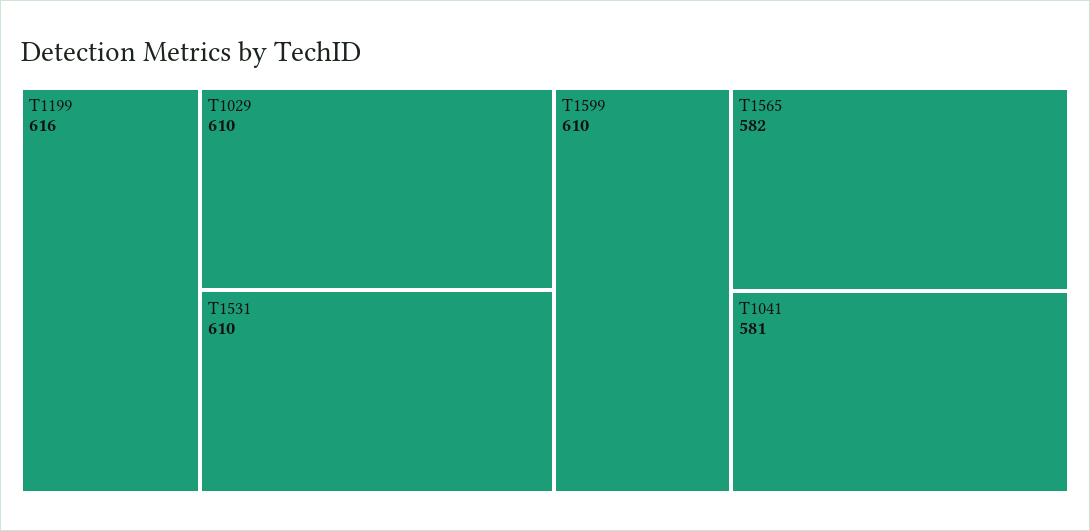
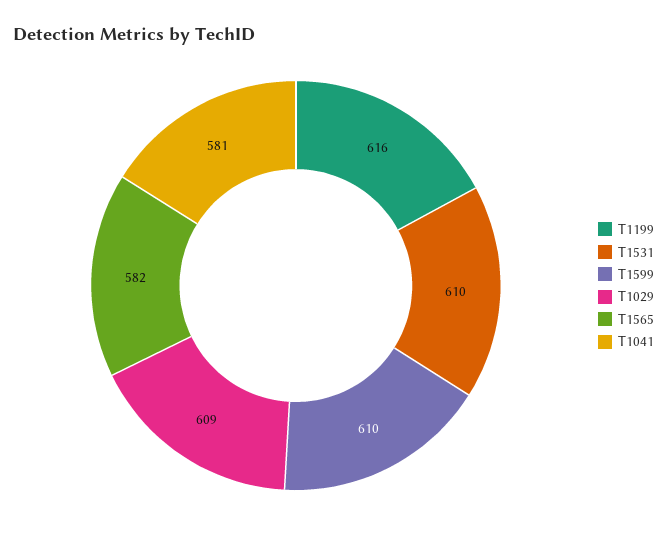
  {
    "T1199": 616,
-   "T1029": 610,
+   "T1029": 609,
    "T1531": 610,
    "T1599": 610,
    "T1565": 582,
    "T1041": 581
  }

